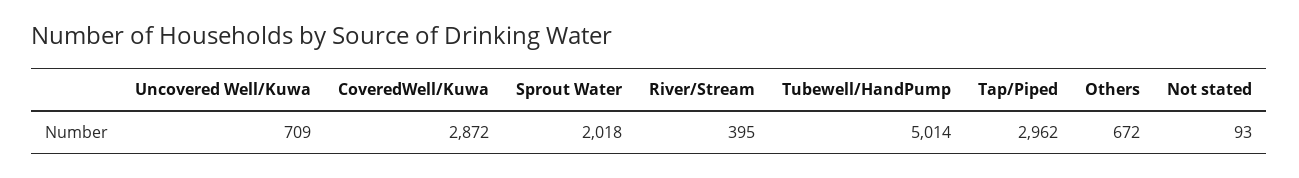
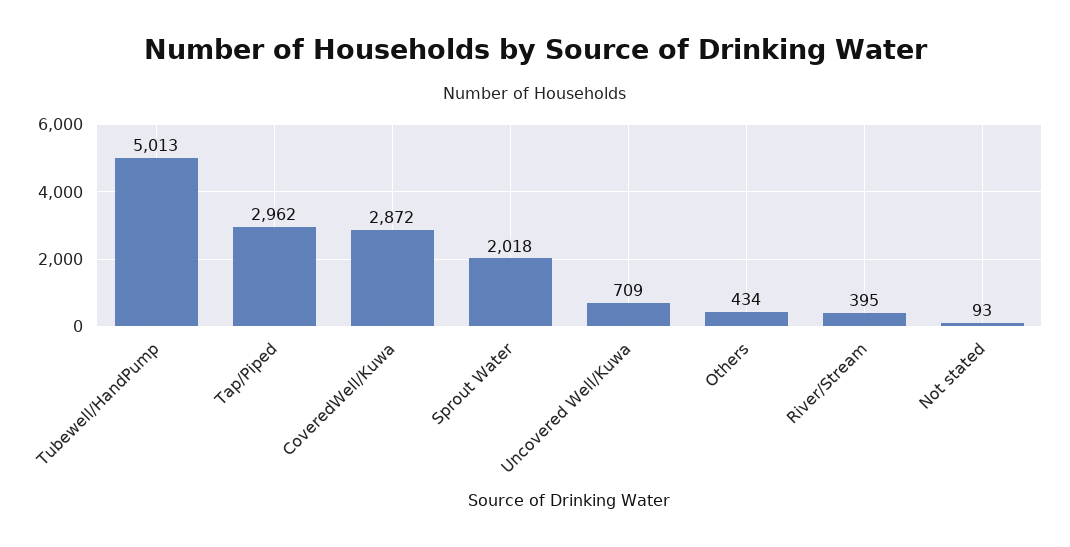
  {
    "Uncovered Well/Kuwa": 709,
    "CoveredWell/Kuwa": 2872,
    "Sprout Water": 2018,
    "River/Stream": 395,
-   "Tubewell/HandPump": 5014,
+   "Tubewell/HandPump": 5013,
    "Tap/Piped": 2962,
-   "Others": 672,
+   "Others": 434,
    "Not stated": 93
  }

